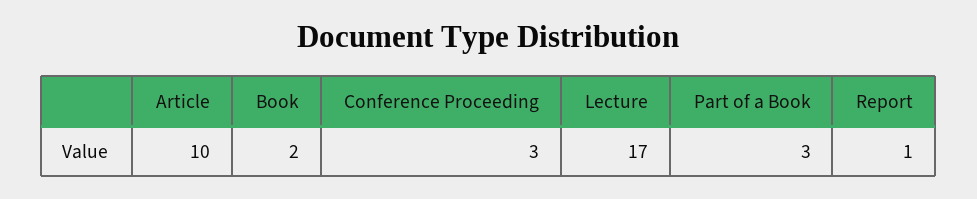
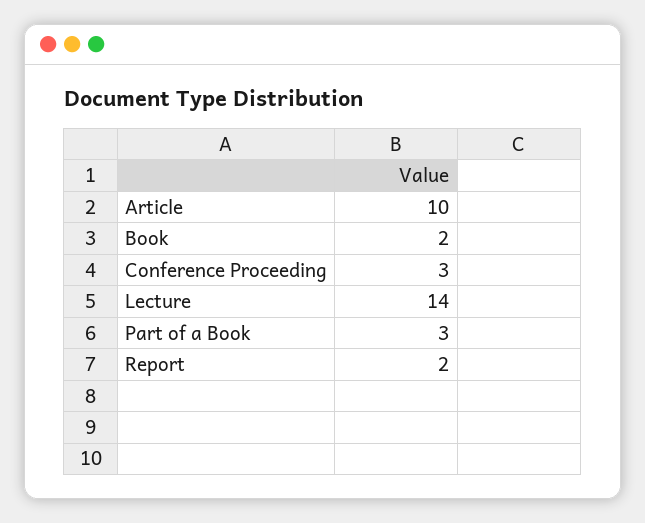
  {
    "Article": 10,
    "Book": 2,
    "Conference Proceeding": 3,
-   "Lecture": 17,
+   "Lecture": 14,
    "Part of a Book": 3,
-   "Report": 1
+   "Report": 2
  }

